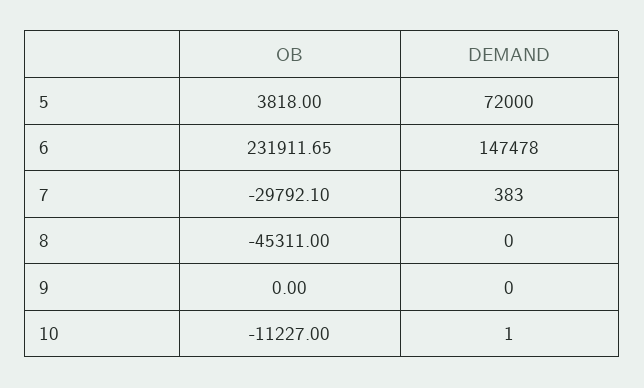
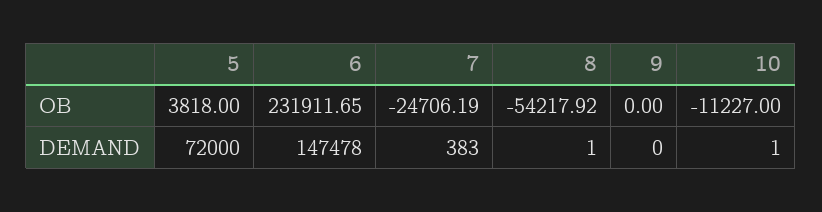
  {
    "OB": {
      "5": 3818,
      "6": 231911.65,
-     "7": -29792.1,
+     "7": -24706.19,
-     "8": -45311,
+     "8": -54217.92,
      "9": 0,
      "10": -11227
    },
    "DEMAND": {
      "5": 72000,
      "6": 147478,
      "7": 383,
-     "8": 0,
+     "8": 1,
      "9": 0,
      "10": 1
    }
  }

